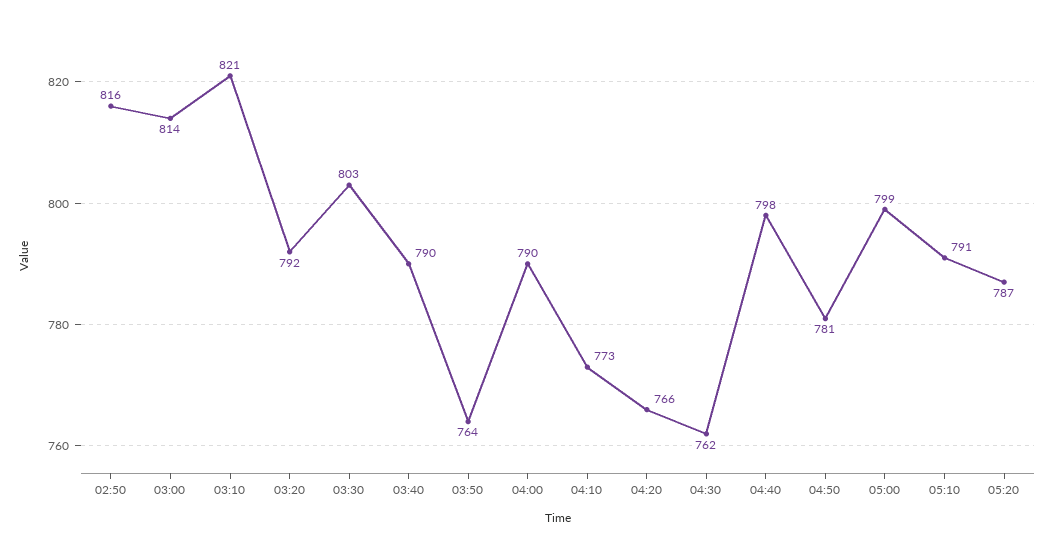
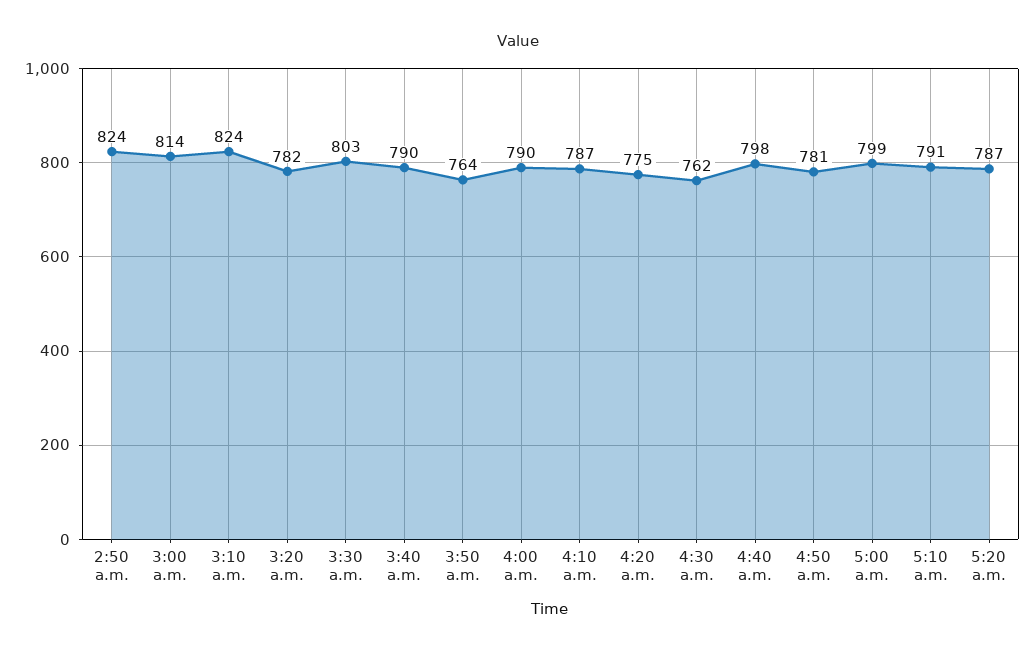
  {
-   "02:50": 816,
+   "02:50": 824,
    "03:00": 814,
-   "03:10": 821,
+   "03:10": 824,
-   "03:20": 792,
+   "03:20": 782,
    "03:30": 803,
    "03:40": 790,
    "03:50": 764,
    "04:00": 790,
-   "04:10": 773,
+   "04:10": 787,
-   "04:20": 766,
+   "04:20": 775,
    "04:30": 762,
    "04:40": 798,
    "04:50": 781,
    "05:00": 799,
    "05:10": 791,
    "05:20": 787
  }

